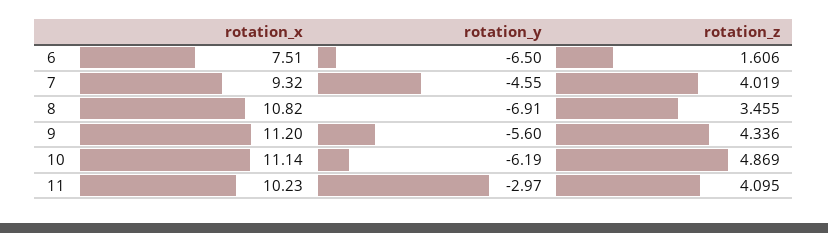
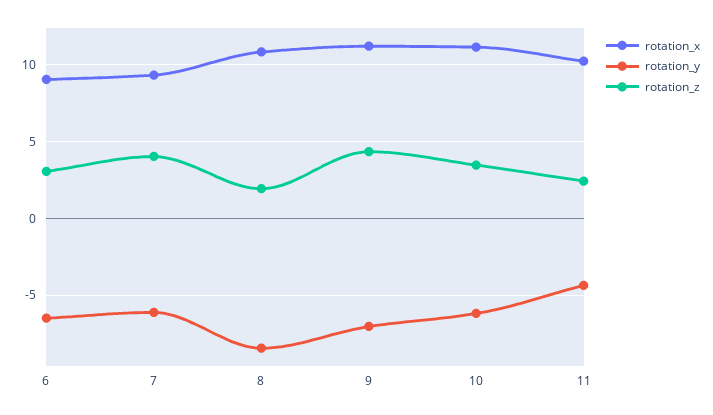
  {
    "rotation_x": {
-     "6": 7.51,
+     "6": 9,
      "7": 9.32,
      "8": 10.82,
      "9": 11.2,
      "10": 11.14,
      "11": 10.23
    },
    "rotation_y": {
      "6": -6.5,
-     "7": -4.55,
+     "7": -6,
-     "8": -6.91,
+     "8": -8.5,
-     "9": -5.6,
+     "9": -7,
      "10": -6.19,
-     "11": -2.97
+     "11": -4.5
    },
    "rotation_z": {
-     "6": 1.606,
+     "6": 3,
      "7": 4.019,
-     "8": 3.455,
+     "8": 2,
      "9": 4.336,
-     "10": 4.869,
+     "10": 3.5,
-     "11": 4.095
+     "11": 2.5
    }
  }

